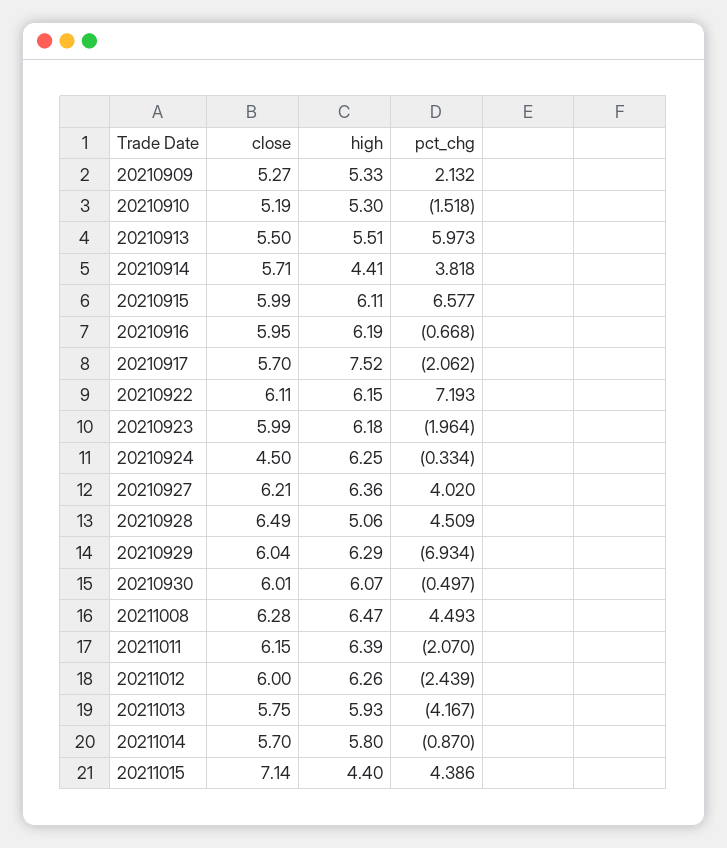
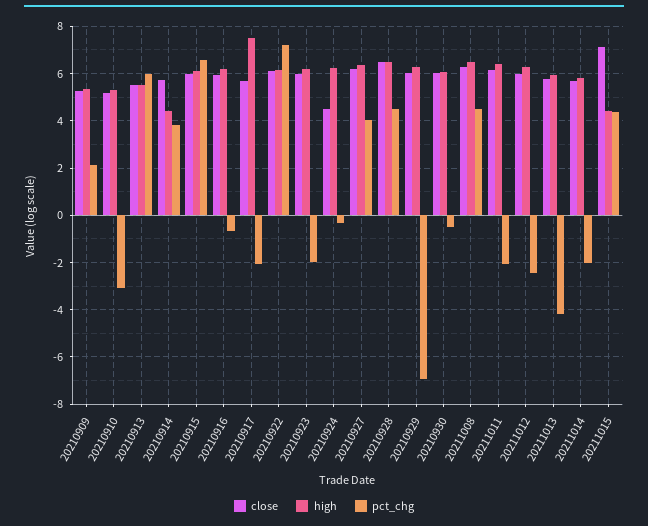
  {
    "close": {
      "20210909": 5.27,
      "20210910": 5.19,
      "20210913": 5.5,
      "20210914": 5.71,
      "20210915": 5.99,
      "20210916": 5.95,
      "20210917": 5.7,
      "20210922": 6.11,
      "20210923": 5.99,
      "20210924": 4.5,
      "20210927": 6.21,
      "20210928": 6.49,
      "20210929": 6.04,
      "20210930": 6.01,
      "20211008": 6.28,
      "20211011": 6.15,
      "20211012": 6,
      "20211013": 5.75,
      "20211014": 5.7,
      "20211015": 7.14
    },
    "high": {
      "20210909": 5.33,
      "20210910": 5.3,
      "20210913": 5.51,
      "20210914": 4.41,
      "20210915": 6.11,
      "20210916": 6.19,
      "20210917": 7.52,
      "20210922": 6.15,
      "20210923": 6.18,
      "20210924": 6.25,
      "20210927": 6.36,
-     "20210928": 5.06,
+     "20210928": 6.5,
      "20210929": 6.29,
      "20210930": 6.07,
      "20211008": 6.47,
      "20211011": 6.39,
      "20211012": 6.26,
      "20211013": 5.93,
      "20211014": 5.8,
      "20211015": 4.4
    },
    "pct_chg": {
      "20210909": 2.132,
-     "20210910": -1.518,
+     "20210910": -3,
      "20210913": 5.973,
      "20210914": 3.818,
      "20210915": 6.577,
      "20210916": -0.668,
      "20210917": -2.062,
      "20210922": 7.193,
      "20210923": -1.964,
      "20210924": -0.334,
      "20210927": 4.02,
      "20210928": 4.509,
      "20210929": -6.934,
      "20210930": -0.497,
      "20211008": 4.493,
      "20211011": -2.07,
      "20211012": -2.439,
      "20211013": -4.167,
-     "20211014": -0.87,
+     "20211014": -2,
      "20211015": 4.386
    }
  }

